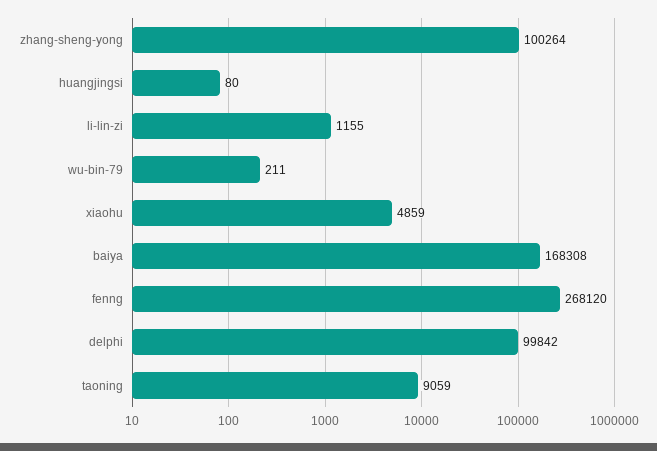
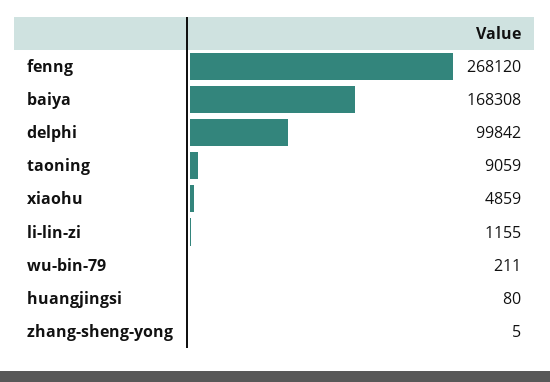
  {
-   "zhang-sheng-yong": 100264,
+   "zhang-sheng-yong": 5,
    "huangjingsi": 80,
    "li-lin-zi": 1155,
    "wu-bin-79": 211,
    "xiaohu": 4859,
    "baiya": 168308,
    "fenng": 268120,
    "delphi": 99842,
    "taoning": 9059
  }

